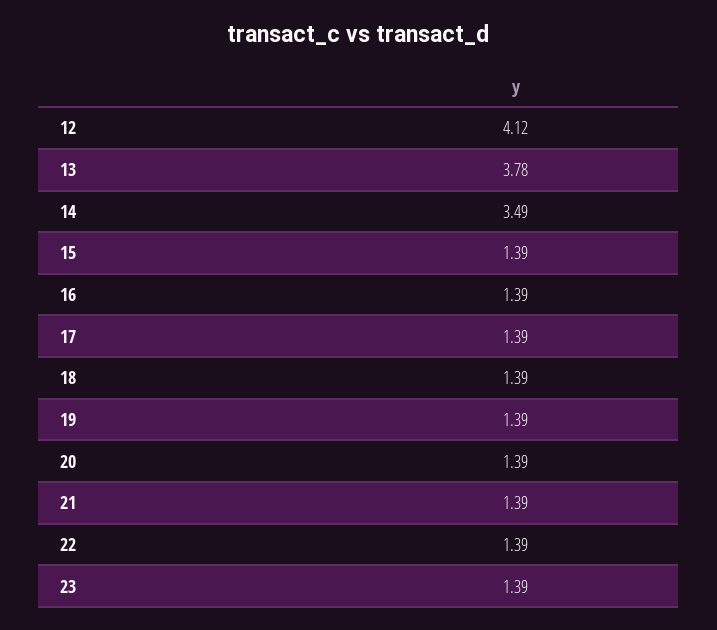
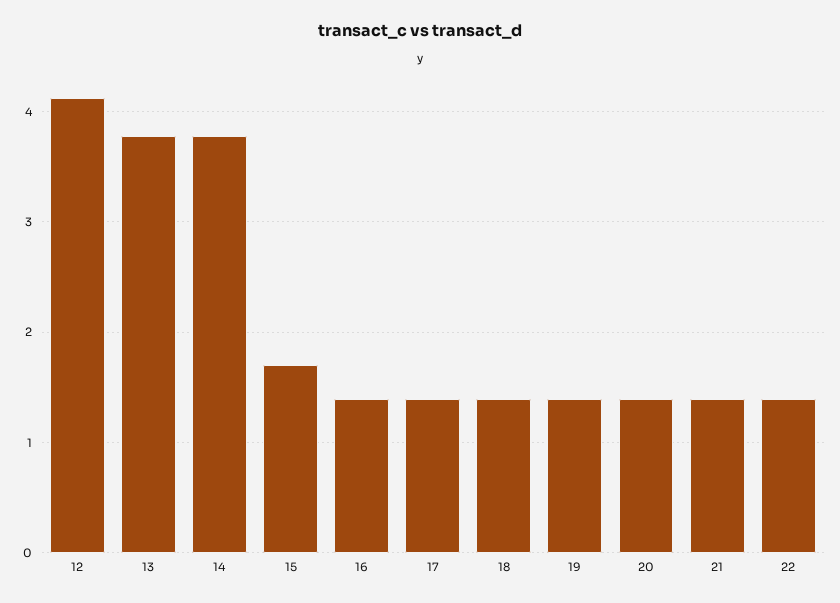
  {
    "12": 4.12,
    "13": 3.78,
-   "14": 3.49,
+   "14": 3.8,
-   "15": 1.39,
+   "15": 1.7,
    "16": 1.39,
    "17": 1.39,
    "18": 1.39,
    "19": 1.39,
    "20": 1.39,
    "21": 1.39,
-   "22": 1.39,
+   "22": 1.39
-   "23": 1.39
  }

